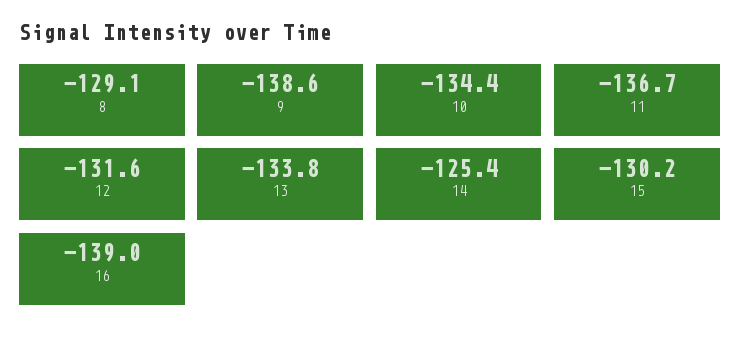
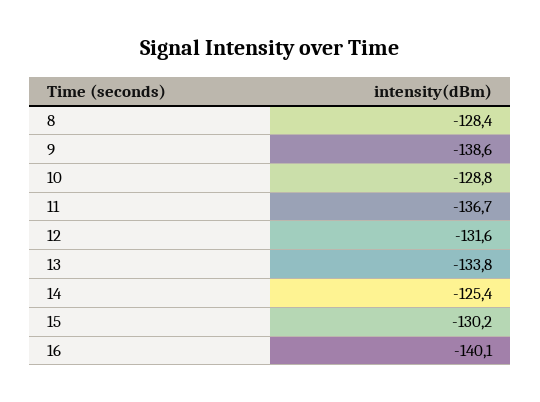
  {
-   "8": -129.1,
+   "8": -128.4,
    "9": -138.6,
-   "10": -134.4,
+   "10": -128.8,
    "11": -136.7,
    "12": -131.6,
    "13": -133.8,
    "14": -125.4,
    "15": -130.2,
-   "16": -139
+   "16": -140.1
  }

